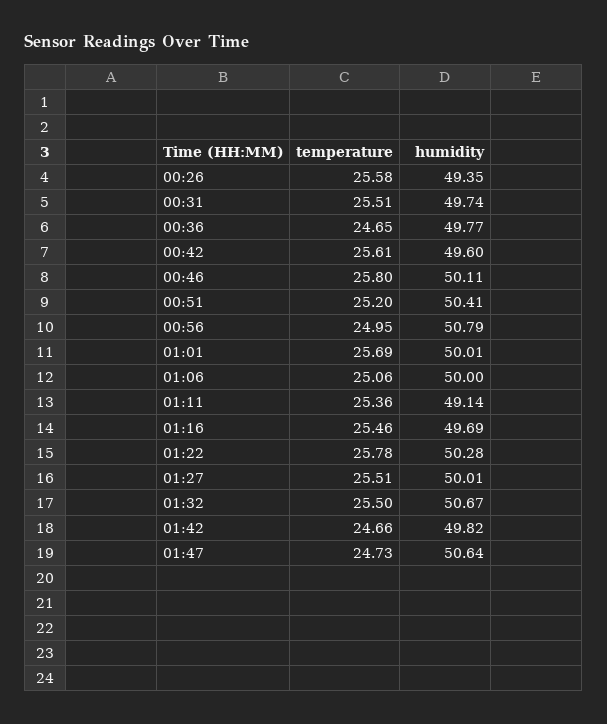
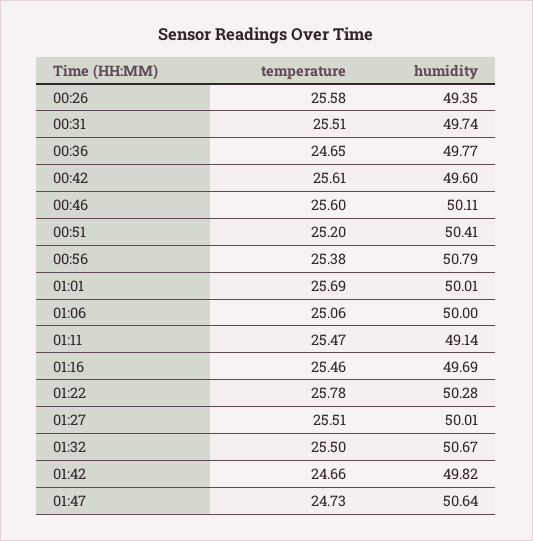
  {
    "temperature": {
      "00:26": 25.58,
      "00:31": 25.51,
      "00:36": 24.65,
      "00:42": 25.61,
-     "00:46": 25.8,
+     "00:46": 25.6,
      "00:51": 25.2,
-     "00:56": 24.95,
+     "00:56": 25.38,
      "01:01": 25.69,
      "01:06": 25.06,
-     "01:11": 25.36,
+     "01:11": 25.47,
      "01:16": 25.46,
      "01:22": 25.78,
      "01:27": 25.51,
      "01:32": 25.5,
      "01:42": 24.66,
      "01:47": 24.73
    },
    "humidity": {
      "00:26": 49.35,
      "00:31": 49.74,
      "00:36": 49.77,
      "00:42": 49.6,
      "00:46": 50.11,
      "00:51": 50.41,
      "00:56": 50.79,
      "01:01": 50.01,
      "01:06": 50,
      "01:11": 49.14,
      "01:16": 49.69,
      "01:22": 50.28,
      "01:27": 50.01,
      "01:32": 50.67,
      "01:42": 49.82,
      "01:47": 50.64
    }
  }

